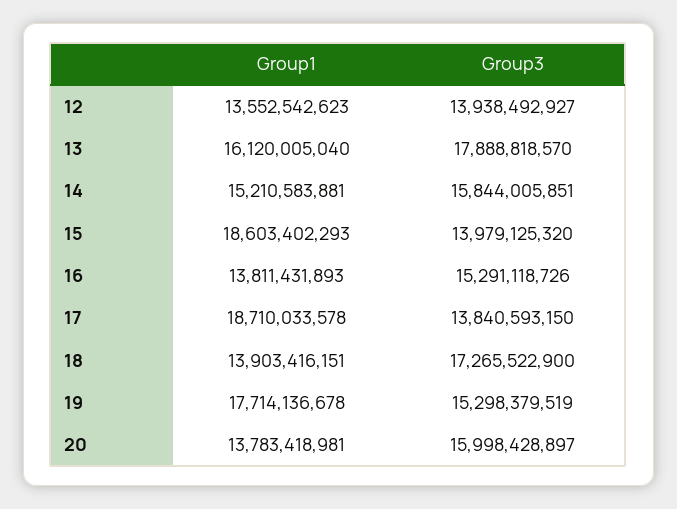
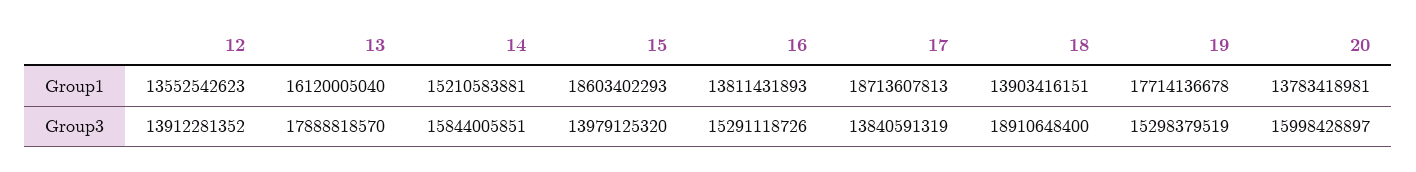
  {
    "Group1": {
      "12": 13552542623,
      "13": 16120005040,
      "14": 15210583881,
      "15": 18603402293,
      "16": 13811431893,
-     "17": 18710033578,
+     "17": 18713607813,
      "18": 13903416151,
      "19": 17714136678,
      "20": 13783418981
    },
    "Group3": {
-     "12": 13938492927,
+     "12": 13912281352,
      "13": 17888818570,
      "14": 15844005851,
      "15": 13979125320,
      "16": 15291118726,
-     "17": 13840593150,
+     "17": 13840591319,
-     "18": 17265522900,
+     "18": 18910648400,
      "19": 15298379519,
      "20": 15998428897
    }
  }

